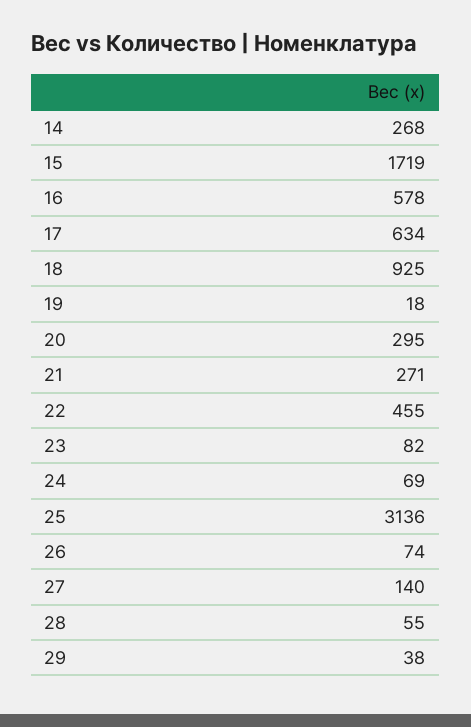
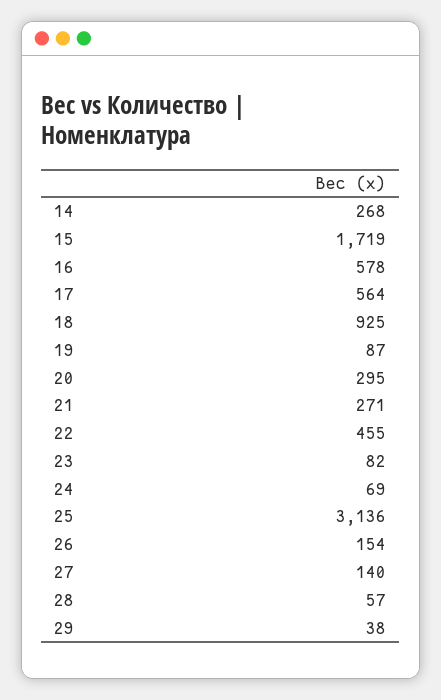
  {
    "14": 268,
    "15": 1719,
    "16": 578,
-   "17": 634,
+   "17": 564,
    "18": 925,
-   "19": 18,
+   "19": 87,
    "20": 295,
    "21": 271,
    "22": 455,
    "23": 82,
    "24": 69,
    "25": 3136,
-   "26": 74,
+   "26": 154,
    "27": 140,
-   "28": 55,
+   "28": 57,
    "29": 38
  }

